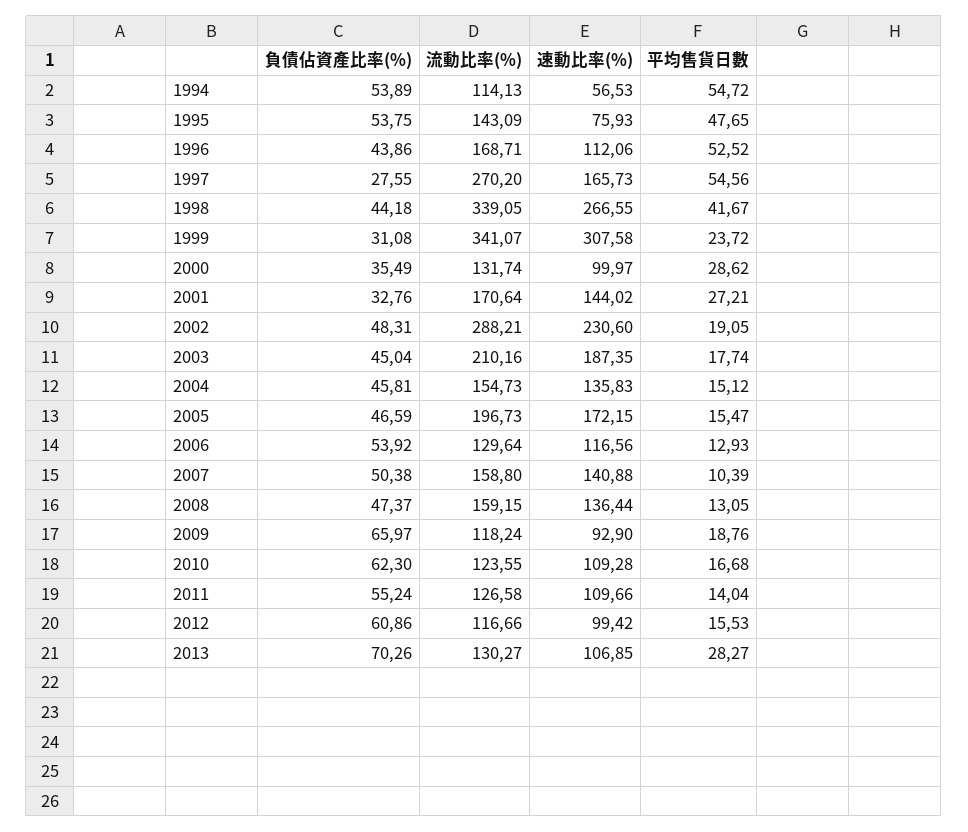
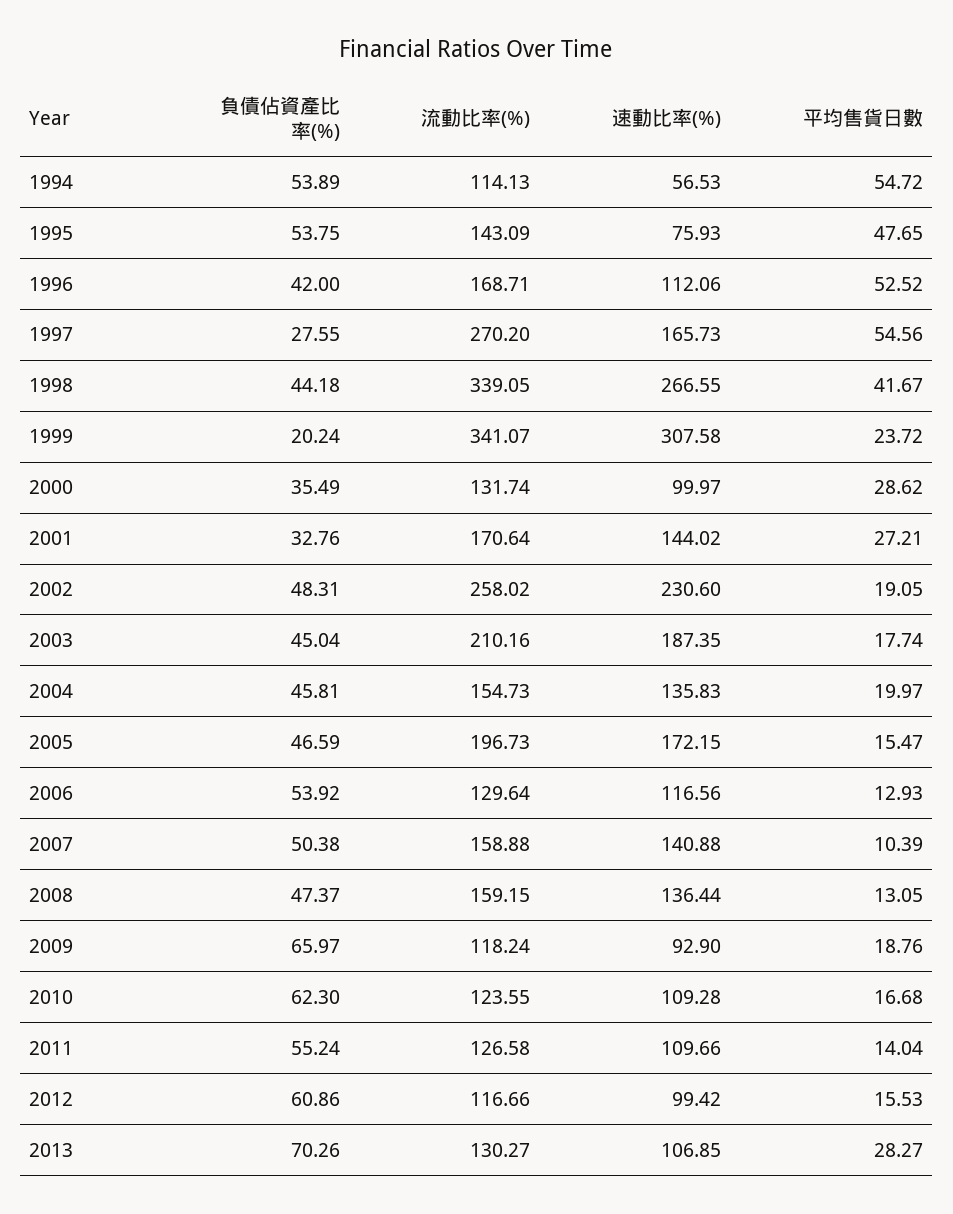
  {
    "負債佔資產比率(%)": {
      "1994": 53.89,
      "1995": 53.75,
-     "1996": 43.86,
+     "1996": 42,
      "1997": 27.55,
      "1998": 44.18,
-     "1999": 31.08,
+     "1999": 20.24,
      "2000": 35.49,
      "2001": 32.76,
      "2002": 48.31,
      "2003": 45.04,
      "2004": 45.81,
      "2005": 46.59,
      "2006": 53.92,
      "2007": 50.38,
      "2008": 47.37,
      "2009": 65.97,
      "2010": 62.3,
      "2011": 55.24,
      "2012": 60.86,
      "2013": 70.26
    },
    "流動比率(%)": {
      "1994": 114.13,
      "1995": 143.09,
      "1996": 168.71,
      "1997": 270.2,
      "1998": 339.05,
      "1999": 341.07,
      "2000": 131.74,
      "2001": 170.64,
-     "2002": 288.21,
+     "2002": 258.02,
      "2003": 210.16,
      "2004": 154.73,
      "2005": 196.73,
      "2006": 129.64,
-     "2007": 158.8,
+     "2007": 158.88,
      "2008": 159.15,
      "2009": 118.24,
      "2010": 123.55,
      "2011": 126.58,
      "2012": 116.66,
      "2013": 130.27
    },
    "速動比率(%)": {
      "1994": 56.53,
      "1995": 75.93,
      "1996": 112.06,
      "1997": 165.73,
      "1998": 266.55,
      "1999": 307.58,
      "2000": 99.97,
      "2001": 144.02,
      "2002": 230.6,
      "2003": 187.35,
      "2004": 135.83,
      "2005": 172.15,
      "2006": 116.56,
      "2007": 140.88,
      "2008": 136.44,
      "2009": 92.9,
      "2010": 109.28,
      "2011": 109.66,
      "2012": 99.42,
      "2013": 106.85
    },
    "平均售貨日數": {
      "1994": 54.72,
      "1995": 47.65,
      "1996": 52.52,
      "1997": 54.56,
      "1998": 41.67,
      "1999": 23.72,
      "2000": 28.62,
      "2001": 27.21,
      "2002": 19.05,
      "2003": 17.74,
-     "2004": 15.12,
+     "2004": 19.97,
      "2005": 15.47,
      "2006": 12.93,
      "2007": 10.39,
      "2008": 13.05,
      "2009": 18.76,
      "2010": 16.68,
      "2011": 14.04,
      "2012": 15.53,
      "2013": 28.27
    }
  }

